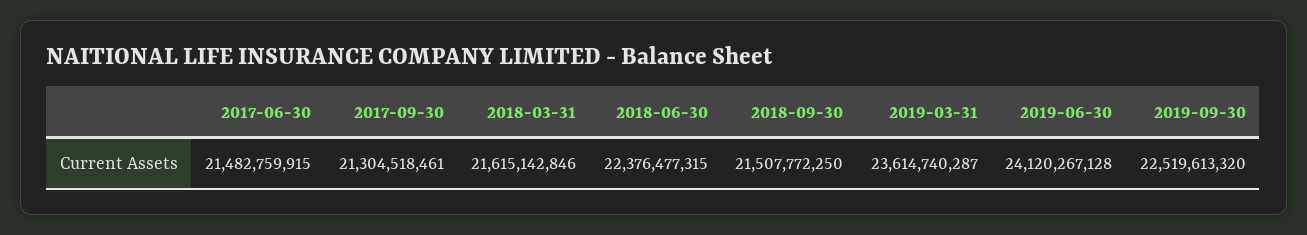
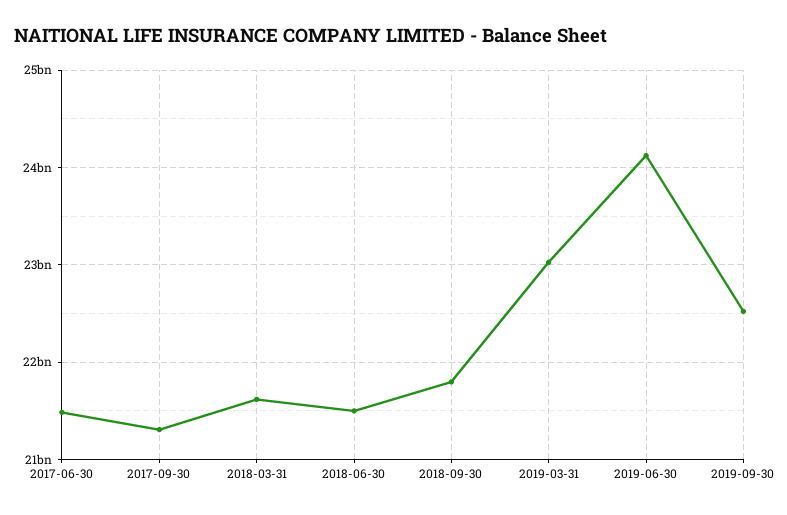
  {
    "2017-06-30": 21482759915,
    "2017-09-30": 21304518461,
    "2018-03-31": 21615142846,
-   "2018-06-30": 22376477315,
+   "2018-06-30": 21500000000,
-   "2018-09-30": 21507772250,
+   "2018-09-30": 21800000000,
-   "2019-03-31": 23614740287,
+   "2019-03-31": 23000000000,
    "2019-06-30": 24120267128,
    "2019-09-30": 22519613320
  }

